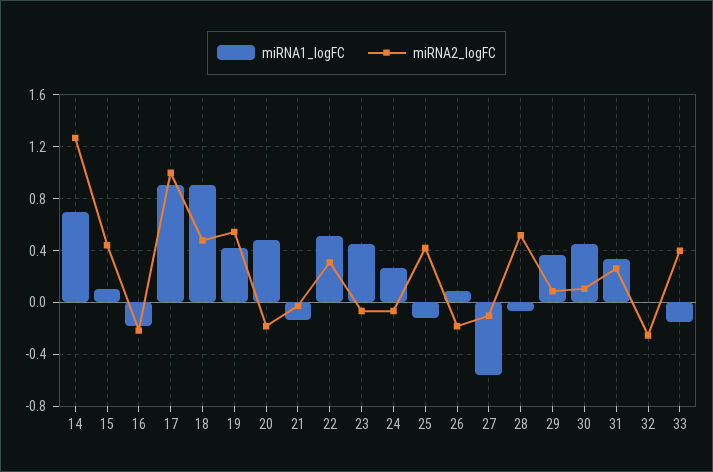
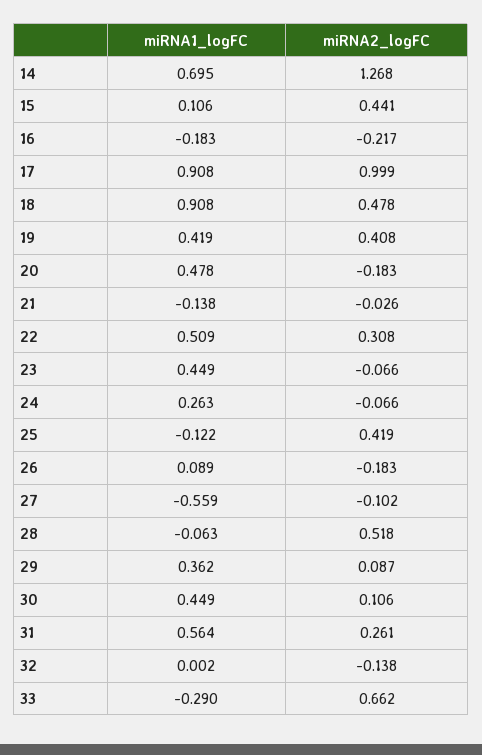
  {
    "miRNA1_logFC": {
      "14": 0.695,
      "15": 0.106,
      "16": -0.183,
      "17": 0.908,
      "18": 0.908,
      "19": 0.419,
      "20": 0.478,
      "21": -0.138,
      "22": 0.509,
      "23": 0.449,
      "24": 0.263,
      "25": -0.122,
      "26": 0.089,
      "27": -0.559,
      "28": -0.063,
      "29": 0.362,
      "30": 0.449,
-     "31": 0.35,
+     "31": 0.564,
      "32": 0.002,
-     "33": -0.15
+     "33": -0.29
    },
    "miRNA2_logFC": {
      "14": 1.268,
      "15": 0.441,
      "16": -0.217,
      "17": 0.999,
      "18": 0.478,
-     "19": 0.55,
+     "19": 0.408,
      "20": -0.183,
      "21": -0.026,
      "22": 0.308,
      "23": -0.066,
      "24": -0.066,
      "25": 0.419,
      "26": -0.183,
      "27": -0.102,
      "28": 0.518,
      "29": 0.087,
      "30": 0.106,
      "31": 0.261,
-     "32": -0.25,
+     "32": -0.138,
-     "33": 0.4
+     "33": 0.662
    }
  }

